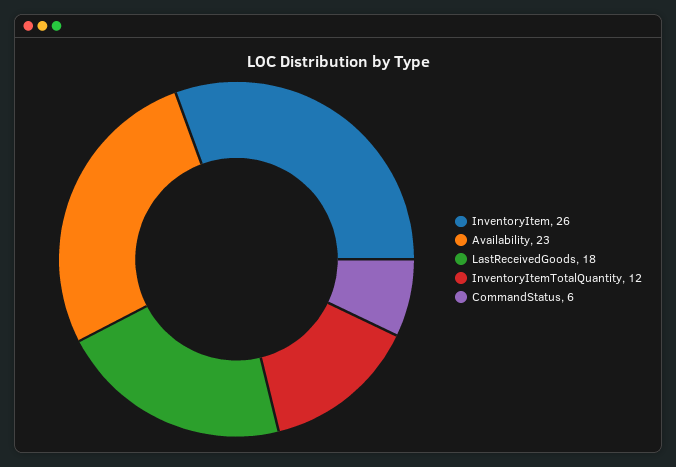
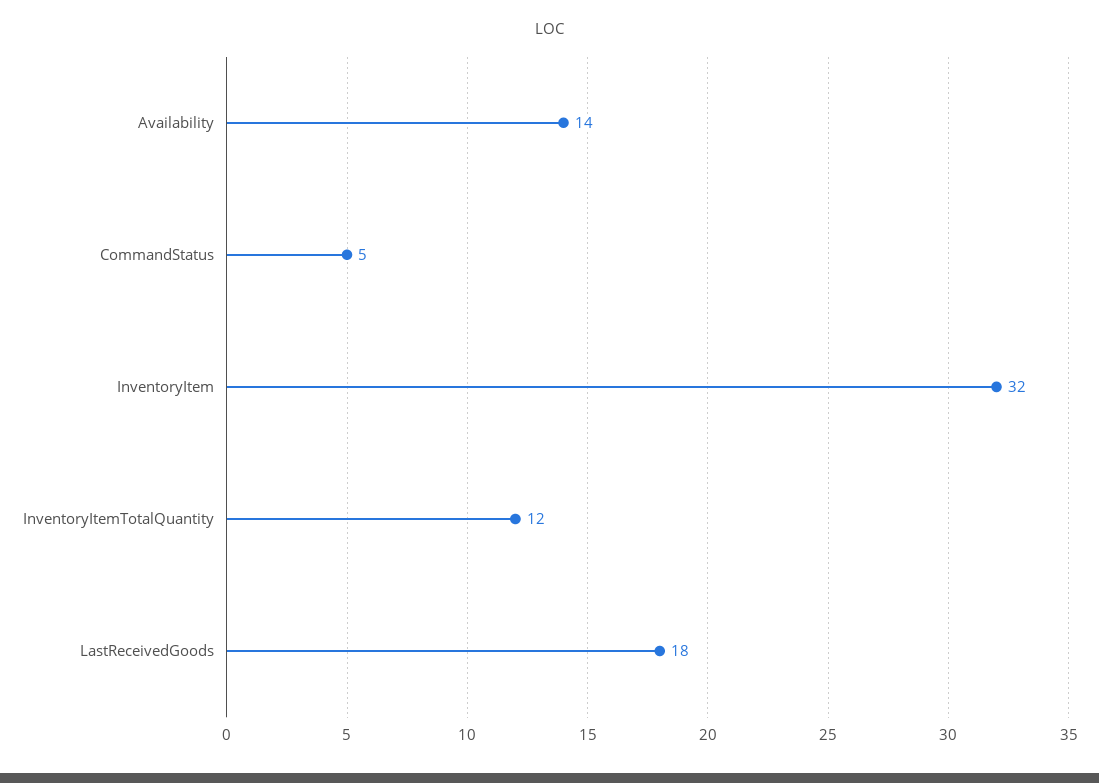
  {
-   "InventoryItem": 26,
+   "InventoryItem": 32,
-   "Availability": 23,
+   "Availability": 14,
    "LastReceivedGoods": 18,
    "InventoryItemTotalQuantity": 12,
-   "CommandStatus": 6
+   "CommandStatus": 5
  }

